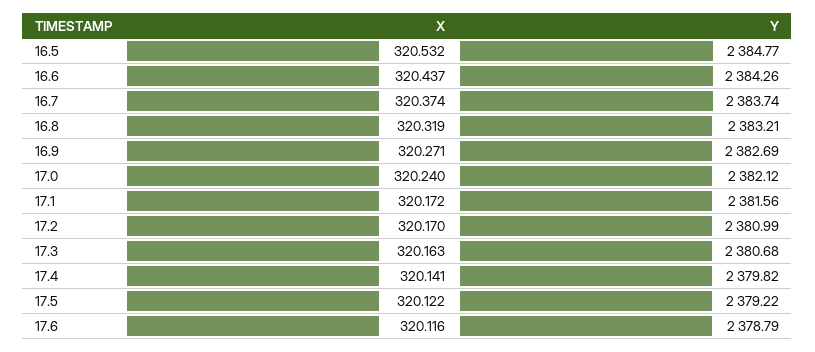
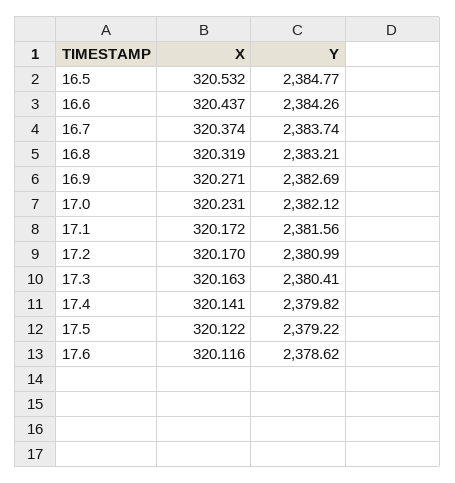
  {
    "X": {
      "16.5": 320.532,
      "16.6": 320.437,
      "16.7": 320.374,
      "16.8": 320.319,
      "16.9": 320.271,
-     "17.0": 320.24,
+     "17.0": 320.231,
      "17.1": 320.172,
      "17.2": 320.17,
      "17.3": 320.163,
      "17.4": 320.141,
      "17.5": 320.122,
      "17.6": 320.116
    },
    "Y": {
      "16.5": 2384.77,
      "16.6": 2384.26,
      "16.7": 2383.74,
      "16.8": 2383.21,
      "16.9": 2382.69,
      "17.0": 2382.12,
      "17.1": 2381.56,
      "17.2": 2380.99,
-     "17.3": 2380.68,
+     "17.3": 2380.41,
      "17.4": 2379.82,
      "17.5": 2379.22,
-     "17.6": 2378.79
+     "17.6": 2378.62
    }
  }

